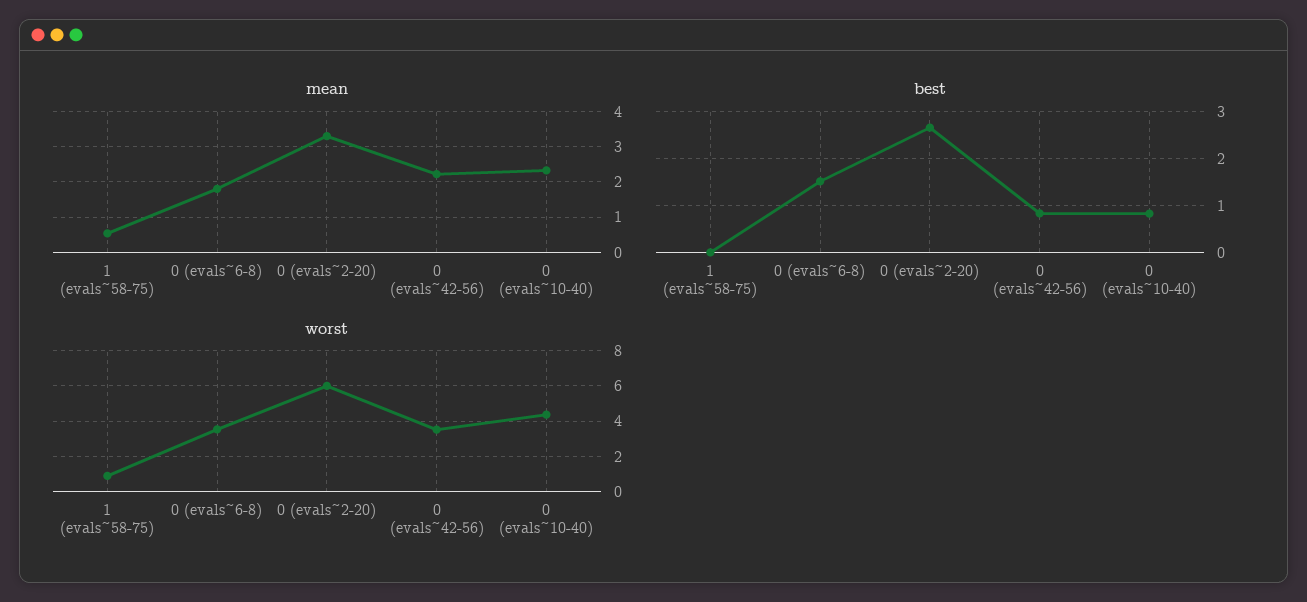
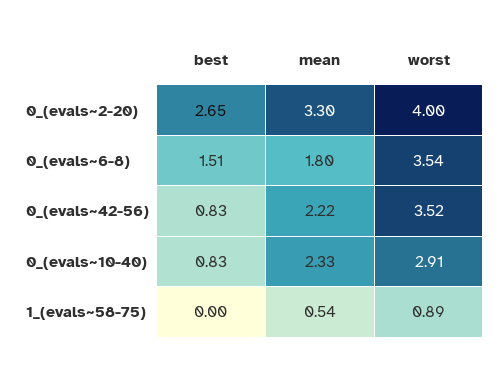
  {
    "mean": {
      "1 (evals~58-75)": 0.54,
      "0 (evals~6-8)": 1.8,
      "0 (evals~2-20)": 3.3,
      "0 (evals~42-56)": 2.22,
      "0 (evals~10-40)": 2.33
    },
    "best": {
      "1 (evals~58-75)": 0,
      "0 (evals~6-8)": 1.51,
      "0 (evals~2-20)": 2.65,
      "0 (evals~42-56)": 0.83,
      "0 (evals~10-40)": 0.83
    },
    "worst": {
      "1 (evals~58-75)": 0.89,
      "0 (evals~6-8)": 3.54,
-     "0 (evals~2-20)": 6,
+     "0 (evals~2-20)": 4,
      "0 (evals~42-56)": 3.52,
-     "0 (evals~10-40)": 4.5
+     "0 (evals~10-40)": 2.91
    }
  }

